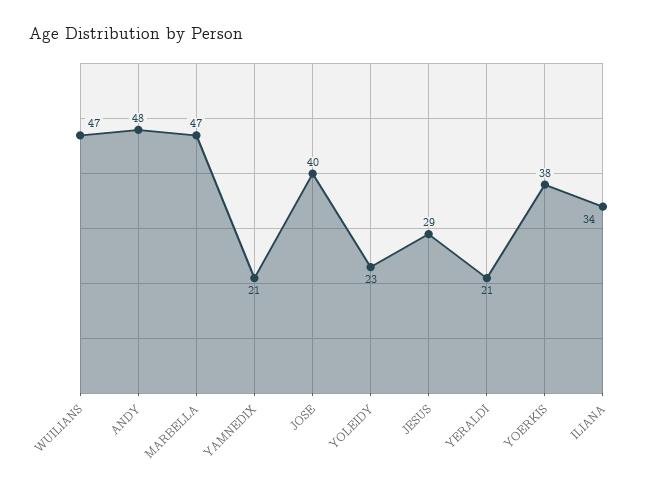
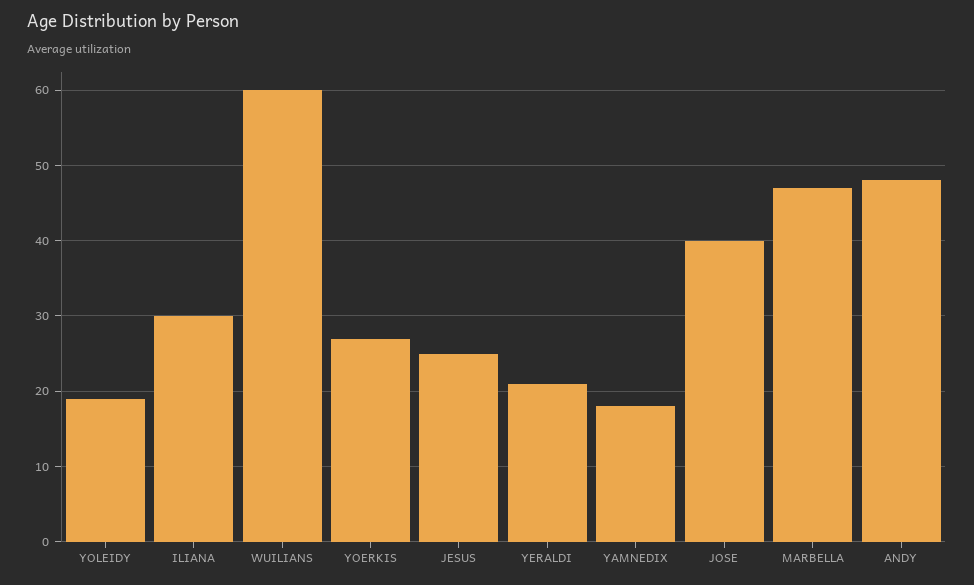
  {
-   "WUILIANS": 47,
+   "WUILIANS": 60,
    "ANDY": 48,
    "MARBELLA": 47,
-   "YAMNEDIX": 21,
+   "YAMNEDIX": 18,
    "JOSE": 40,
-   "YOLEIDY": 23,
+   "YOLEIDY": 19,
-   "JESUS": 29,
+   "JESUS": 25,
    "YERALDI": 21,
-   "YOERKIS": 38,
+   "YOERKIS": 27,
-   "ILIANA": 34
+   "ILIANA": 30
  }

